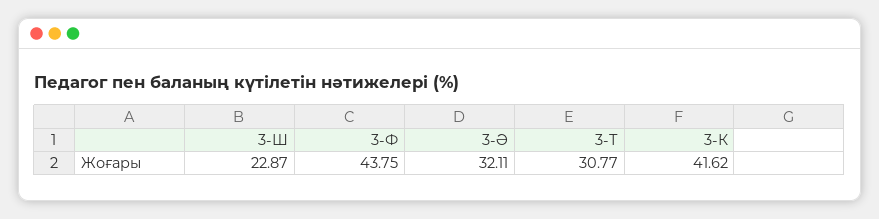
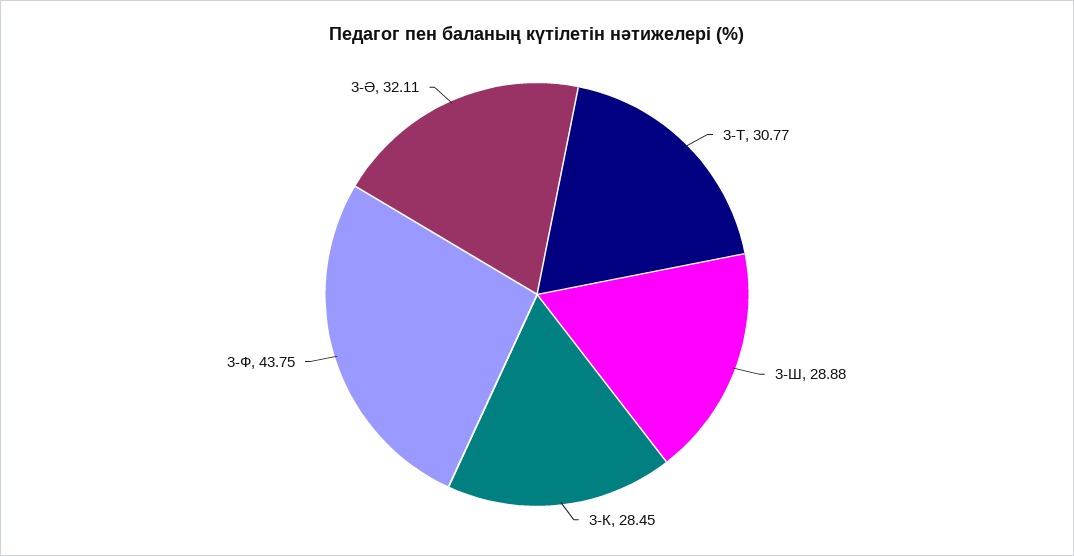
  {
-   "3-Ш": 22.87,
+   "3-Ш": 28.88,
    "3-Ф": 43.75,
    "3-Ә": 32.11,
    "3-Т": 30.77,
-   "3-К": 41.62
+   "3-К": 28.45
  }

